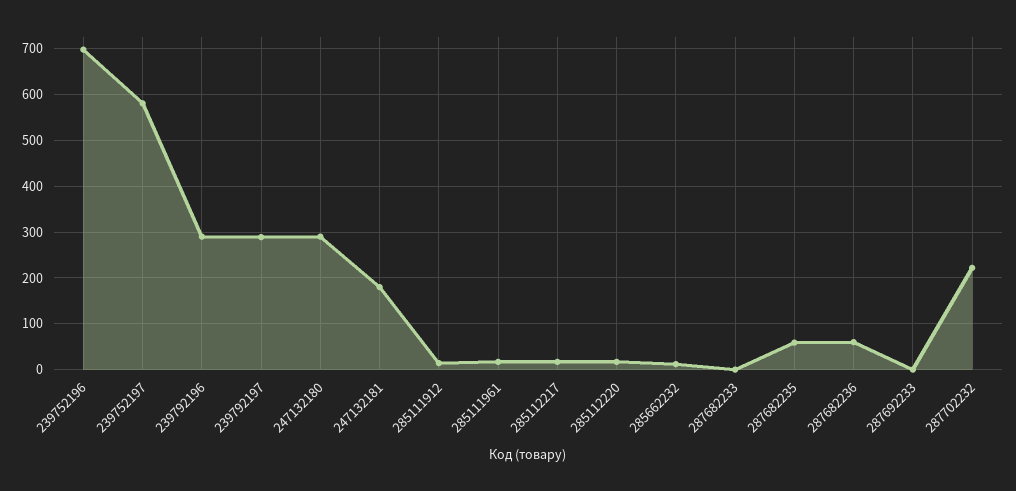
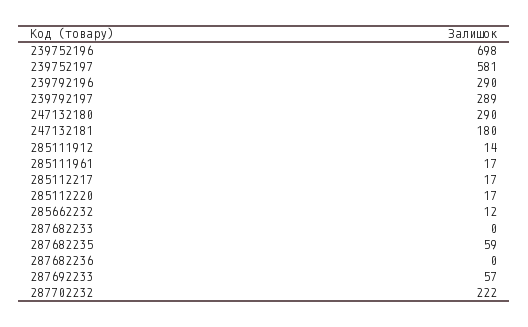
  {
    "239752196": 698,
    "239752197": 581,
    "239792196": 290,
    "239792197": 289,
    "247132180": 290,
    "247132181": 180,
    "285111912": 14,
    "285111961": 17,
    "285112217": 17,
    "285112220": 17,
    "285662232": 12,
    "287682233": 0,
    "287682235": 59,
-   "287682236": 60,
+   "287682236": 0,
-   "287692233": 0,
+   "287692233": 57,
    "287702232": 222
  }

